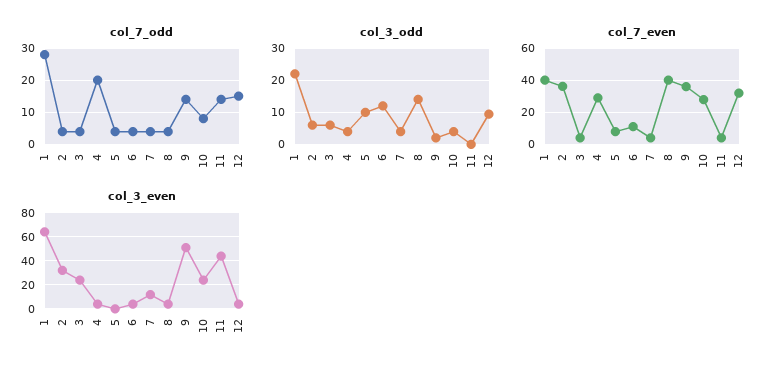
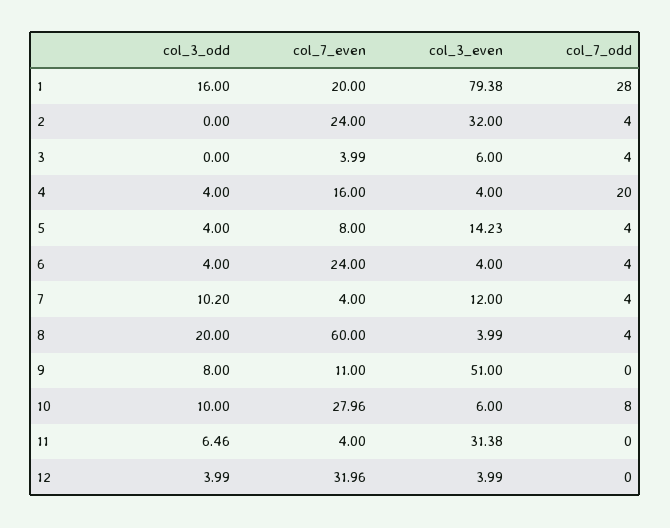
  {
    "col_7_odd": {
      "1": 28,
      "2": 4,
      "3": 4,
      "4": 20,
      "5": 4,
      "6": 4,
      "7": 4,
      "8": 4,
-     "9": 15,
+     "9": 0,
      "10": 8,
-     "11": 15,
+     "11": 0,
-     "12": 15
+     "12": 0
    },
    "col_3_odd": {
-     "1": 22,
+     "1": 16,
-     "2": 6,
+     "2": 0,
-     "3": 6,
+     "3": 0,
      "4": 4,
-     "5": 10,
+     "5": 4,
-     "6": 12,
+     "6": 4,
-     "7": 4,
+     "7": 10.2,
-     "8": 14,
+     "8": 20,
-     "9": 2,
+     "9": 8,
-     "10": 4,
+     "10": 10,
-     "11": 0,
+     "11": 6.46,
-     "12": 10
+     "12": 3.99
    },
    "col_7_even": {
-     "1": 40,
+     "1": 20,
-     "2": 35,
+     "2": 24,
      "3": 3.99,
-     "4": 30,
+     "4": 16,
      "5": 8,
-     "6": 10,
+     "6": 24,
      "7": 4,
-     "8": 40,
+     "8": 60,
-     "9": 35,
+     "9": 11,
      "10": 27.96,
      "11": 4,
      "12": 31.96
    },
    "col_3_even": {
-     "1": 65,
+     "1": 79.38,
      "2": 32,
-     "3": 25,
+     "3": 6,
      "4": 4,
-     "5": 0,
+     "5": 14.23,
      "6": 4,
      "7": 12,
      "8": 3.99,
      "9": 51,
-     "10": 25,
+     "10": 6,
-     "11": 45,
+     "11": 31.38,
      "12": 3.99
    }
  }

